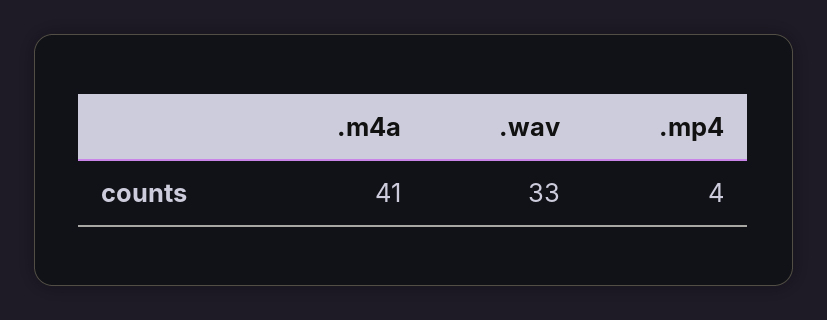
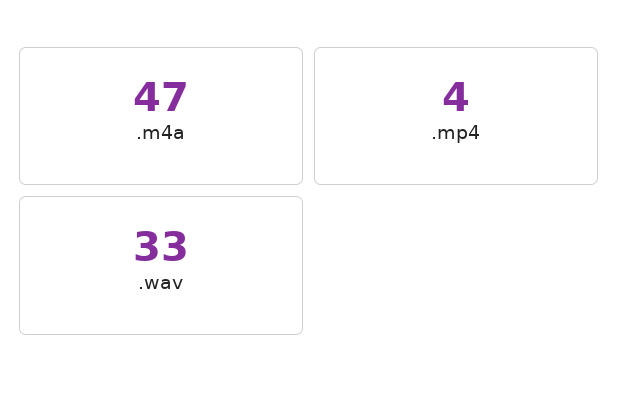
  {
-   ".m4a": 41,
+   ".m4a": 47,
    ".wav": 33,
    ".mp4": 4
  }

